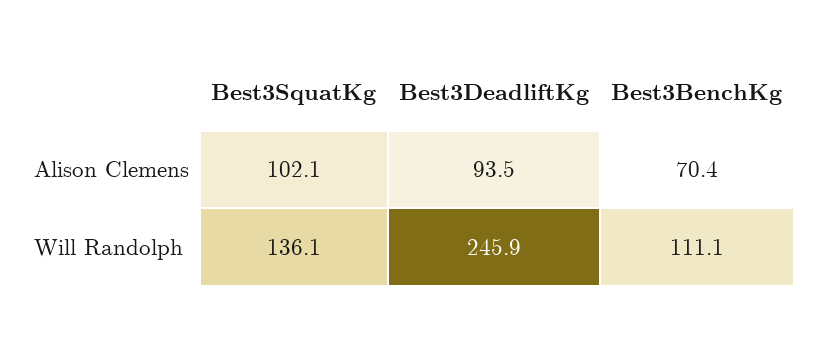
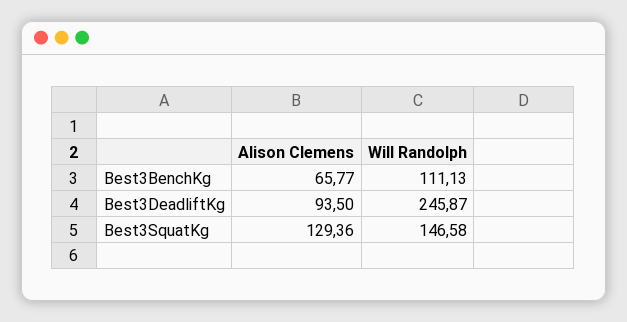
  {
    "Best3SquatKg": {
-     "Alison Clemens": 102.1,
+     "Alison Clemens": 129.36,
-     "Will Randolph": 136.1
+     "Will Randolph": 146.58
    },
    "Best3DeadliftKg": {
      "Alison Clemens": 93.5,
      "Will Randolph": 245.87
    },
    "Best3BenchKg": {
-     "Alison Clemens": 70.4,
+     "Alison Clemens": 65.77,
      "Will Randolph": 111.13
    }
  }

